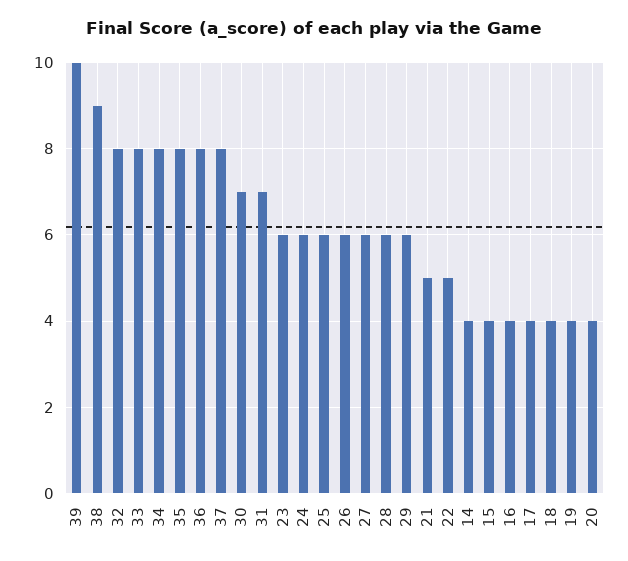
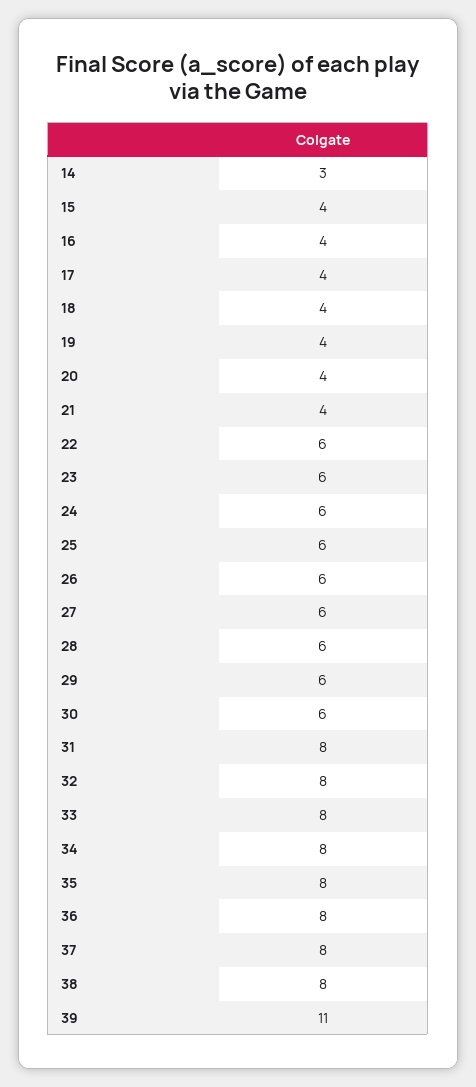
  {
-   "39": 10,
+   "39": 11,
-   "38": 9,
+   "38": 8,
    "32": 8,
    "33": 8,
    "34": 8,
    "35": 8,
    "36": 8,
    "37": 8,
-   "30": 7,
+   "30": 6,
-   "31": 7,
+   "31": 8,
    "23": 6,
    "24": 6,
    "25": 6,
    "26": 6,
    "27": 6,
    "28": 6,
    "29": 6,
-   "21": 5,
+   "21": 4,
-   "22": 5,
+   "22": 6,
-   "14": 4,
+   "14": 3,
    "15": 4,
    "16": 4,
    "17": 4,
    "18": 4,
    "19": 4,
    "20": 4
  }

